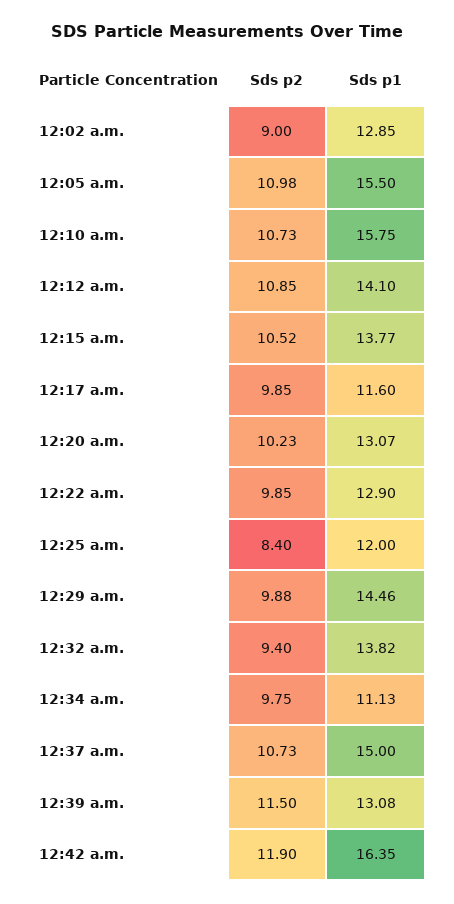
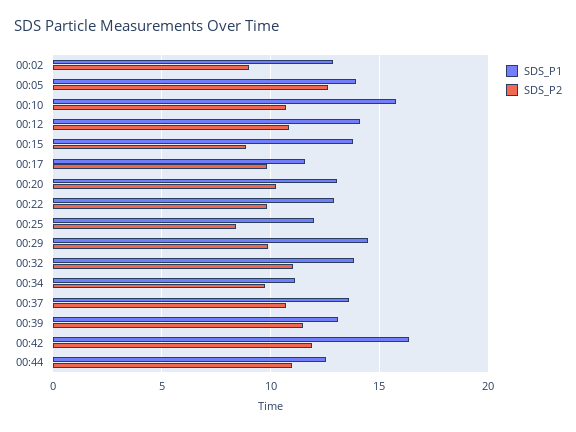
  {
    "Sds p2": {
      "12:02 a.m.": 9,
-     "12:05 a.m.": 10.98,
+     "12:05 a.m.": 12.5,
      "12:10 a.m.": 10.73,
      "12:12 a.m.": 10.85,
-     "12:15 a.m.": 10.52,
+     "12:15 a.m.": 9,
      "12:17 a.m.": 9.85,
      "12:20 a.m.": 10.23,
      "12:22 a.m.": 9.85,
      "12:25 a.m.": 8.4,
      "12:29 a.m.": 9.88,
-     "12:32 a.m.": 9.4,
+     "12:32 a.m.": 11,
      "12:34 a.m.": 9.75,
      "12:37 a.m.": 10.73,
      "12:39 a.m.": 11.5,
-     "12:42 a.m.": 11.9
+     "12:42 a.m.": 11.9,
+     "00:44": 11
    },
    "Sds p1": {
      "12:02 a.m.": 12.85,
-     "12:05 a.m.": 15.5,
+     "12:05 a.m.": 14,
      "12:10 a.m.": 15.75,
      "12:12 a.m.": 14.1,
      "12:15 a.m.": 13.77,
      "12:17 a.m.": 11.6,
      "12:20 a.m.": 13.07,
      "12:22 a.m.": 12.9,
      "12:25 a.m.": 12,
      "12:29 a.m.": 14.46,
      "12:32 a.m.": 13.82,
      "12:34 a.m.": 11.13,
-     "12:37 a.m.": 15,
+     "12:37 a.m.": 13.5,
      "12:39 a.m.": 13.08,
-     "12:42 a.m.": 16.35
+     "12:42 a.m.": 16.35,
+     "00:44": 12.5
    }
  }

